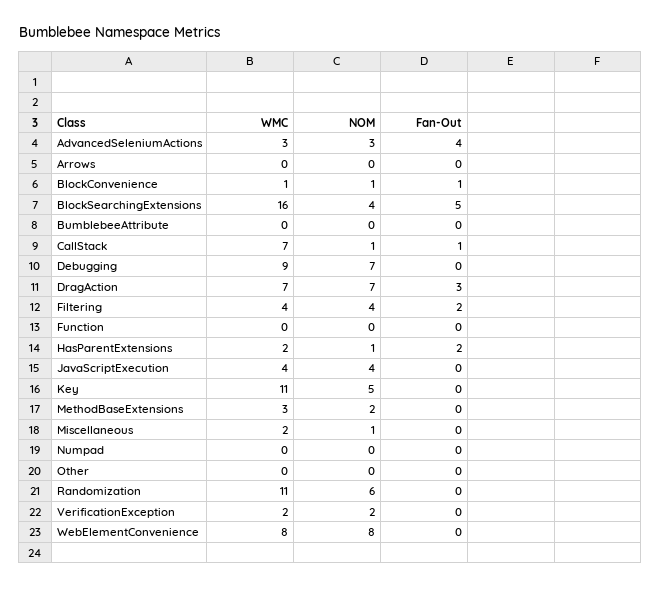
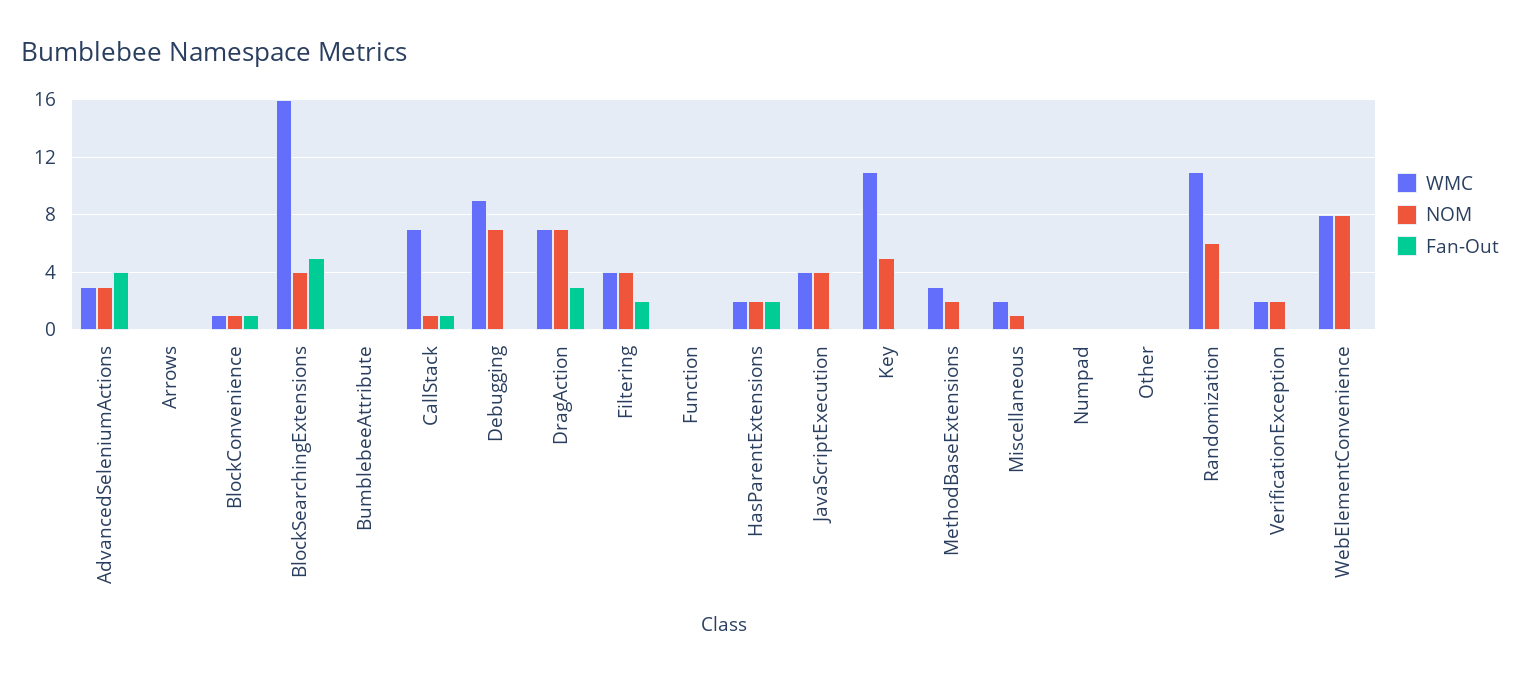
  {
    "WMC": {
      "AdvancedSeleniumActions": 3,
      "Arrows": 0,
      "BlockConvenience": 1,
      "BlockSearchingExtensions": 16,
      "BumblebeeAttribute": 0,
      "CallStack": 7,
      "Debugging": 9,
      "DragAction": 7,
      "Filtering": 4,
      "Function": 0,
      "HasParentExtensions": 2,
      "JavaScriptExecution": 4,
      "Key": 11,
      "MethodBaseExtensions": 3,
      "Miscellaneous": 2,
      "Numpad": 0,
      "Other": 0,
      "Randomization": 11,
      "VerificationException": 2,
      "WebElementConvenience": 8
    },
    "NOM": {
      "AdvancedSeleniumActions": 3,
      "Arrows": 0,
      "BlockConvenience": 1,
      "BlockSearchingExtensions": 4,
      "BumblebeeAttribute": 0,
      "CallStack": 1,
      "Debugging": 7,
      "DragAction": 7,
      "Filtering": 4,
      "Function": 0,
-     "HasParentExtensions": 1,
+     "HasParentExtensions": 2,
      "JavaScriptExecution": 4,
      "Key": 5,
      "MethodBaseExtensions": 2,
      "Miscellaneous": 1,
      "Numpad": 0,
      "Other": 0,
      "Randomization": 6,
      "VerificationException": 2,
      "WebElementConvenience": 8
    },
    "Fan-Out": {
      "AdvancedSeleniumActions": 4,
      "Arrows": 0,
      "BlockConvenience": 1,
      "BlockSearchingExtensions": 5,
      "BumblebeeAttribute": 0,
      "CallStack": 1,
      "Debugging": 0,
      "DragAction": 3,
      "Filtering": 2,
      "Function": 0,
      "HasParentExtensions": 2,
      "JavaScriptExecution": 0,
      "Key": 0,
      "MethodBaseExtensions": 0,
      "Miscellaneous": 0,
      "Numpad": 0,
      "Other": 0,
      "Randomization": 0,
      "VerificationException": 0,
      "WebElementConvenience": 0
    }
  }

